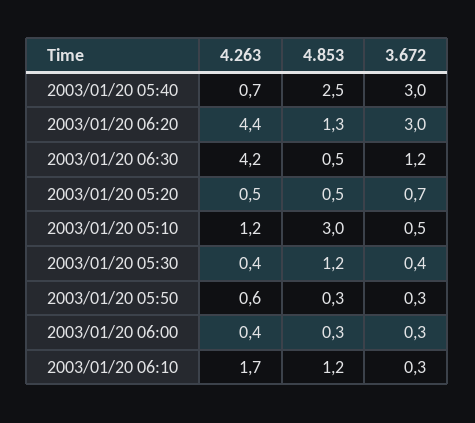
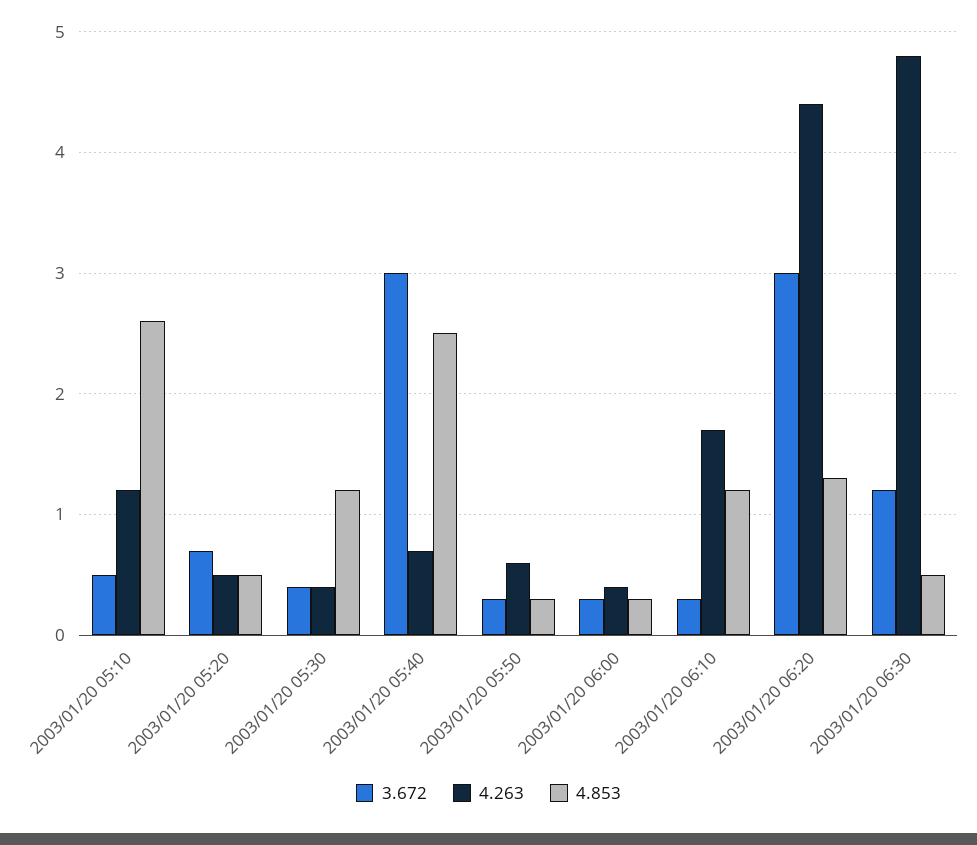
  {
    "4.263": {
      "2003/01/20 05:40": 0.7,
      "2003/01/20 06:20": 4.4,
-     "2003/01/20 06:30": 4.2,
+     "2003/01/20 06:30": 4.8,
      "2003/01/20 05:20": 0.5,
      "2003/01/20 05:10": 1.2,
      "2003/01/20 05:30": 0.4,
      "2003/01/20 05:50": 0.6,
      "2003/01/20 06:00": 0.4,
      "2003/01/20 06:10": 1.7
    },
    "4.853": {
      "2003/01/20 05:40": 2.5,
      "2003/01/20 06:20": 1.3,
      "2003/01/20 06:30": 0.5,
      "2003/01/20 05:20": 0.5,
-     "2003/01/20 05:10": 3,
+     "2003/01/20 05:10": 2.6,
      "2003/01/20 05:30": 1.2,
      "2003/01/20 05:50": 0.3,
      "2003/01/20 06:00": 0.3,
      "2003/01/20 06:10": 1.2
    },
    "3.672": {
      "2003/01/20 05:40": 3,
      "2003/01/20 06:20": 3,
      "2003/01/20 06:30": 1.2,
      "2003/01/20 05:20": 0.7,
      "2003/01/20 05:10": 0.5,
      "2003/01/20 05:30": 0.4,
      "2003/01/20 05:50": 0.3,
      "2003/01/20 06:00": 0.3,
      "2003/01/20 06:10": 0.3
    }
  }

